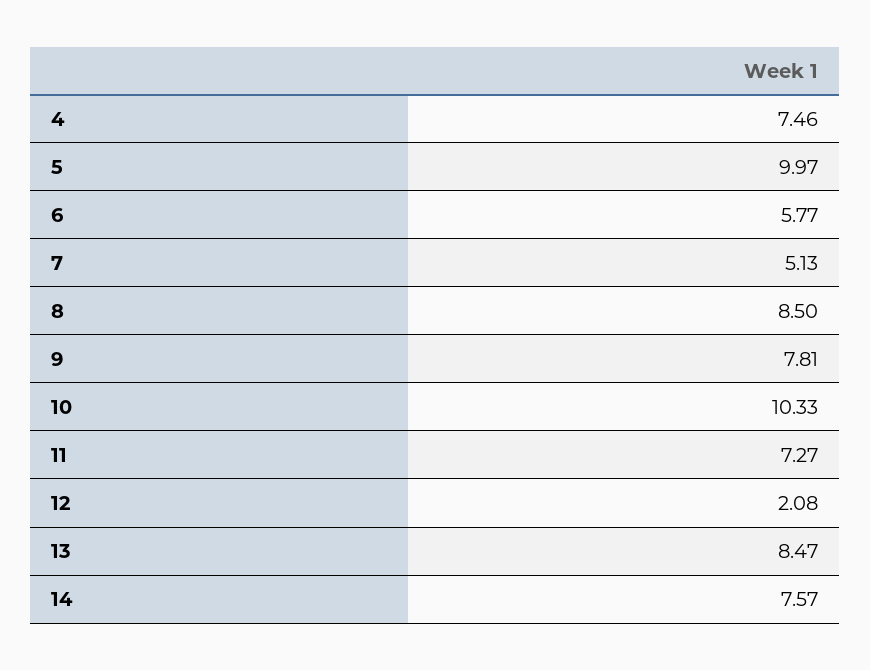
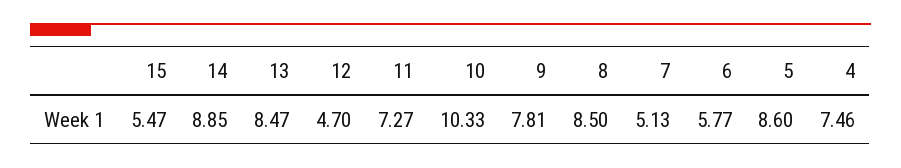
  {
    "4": 7.46,
-   "5": 9.97,
+   "5": 8.6,
    "6": 5.77,
    "7": 5.13,
    "8": 8.5,
    "9": 7.81,
    "10": 10.33,
    "11": 7.27,
-   "12": 2.08,
+   "12": 4.7,
    "13": 8.47,
-   "14": 7.57
+   "14": 8.85,
+   "15": 5.47
  }

